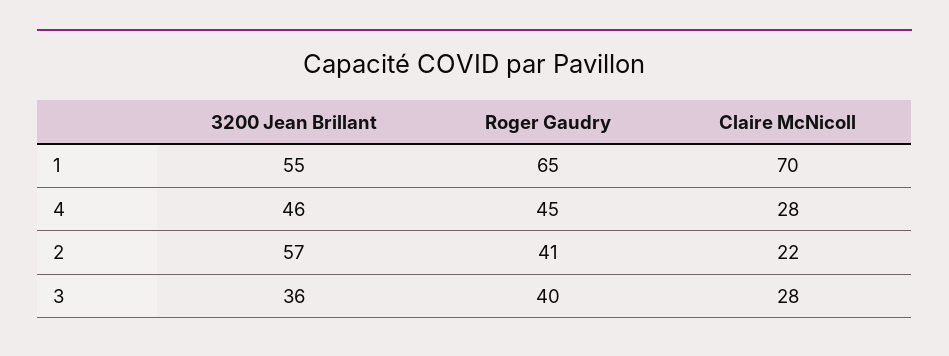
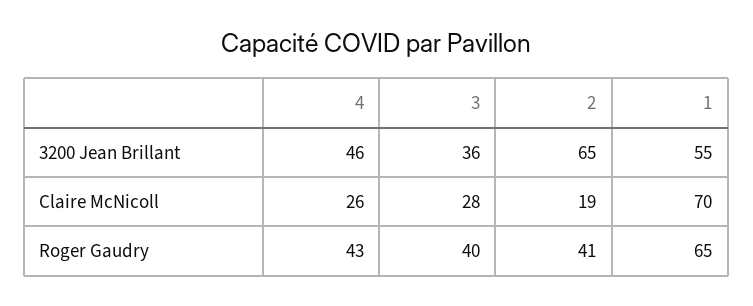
  {
    "3200 Jean Brillant": {
      "1": 55,
      "4": 46,
-     "2": 57,
+     "2": 65,
      "3": 36
    },
    "Roger Gaudry": {
      "1": 65,
-     "4": 45,
+     "4": 43,
      "2": 41,
      "3": 40
    },
    "Claire McNicoll": {
      "1": 70,
-     "4": 28,
+     "4": 26,
-     "2": 22,
+     "2": 19,
      "3": 28
    }
  }

